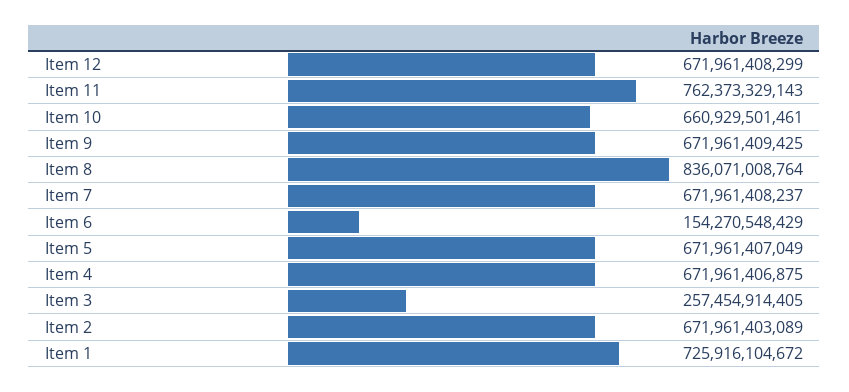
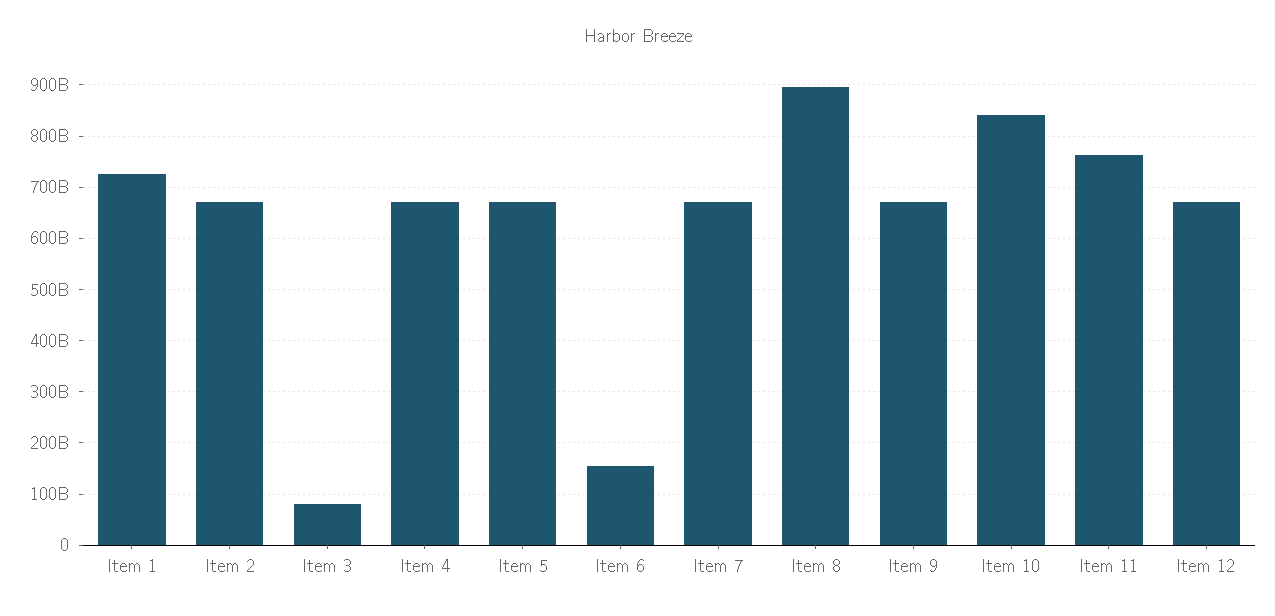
  {
    "Item 12": 671961408299,
    "Item 11": 762373329143,
-   "Item 10": 660929501461,
+   "Item 10": 840000000000,
    "Item 9": 671961409425,
-   "Item 8": 836071008764,
+   "Item 8": 900000000000,
    "Item 7": 671961408237,
    "Item 6": 154270548429,
    "Item 5": 671961407049,
    "Item 4": 671961406875,
-   "Item 3": 257454914405,
+   "Item 3": 80000000000,
    "Item 2": 671961403089,
    "Item 1": 725916104672
  }

